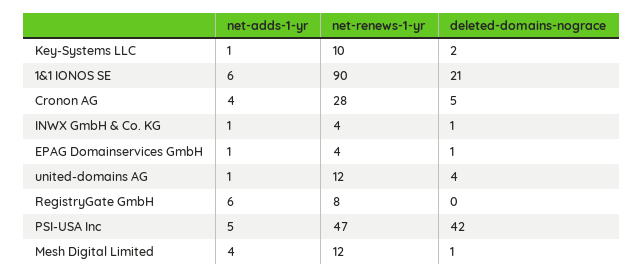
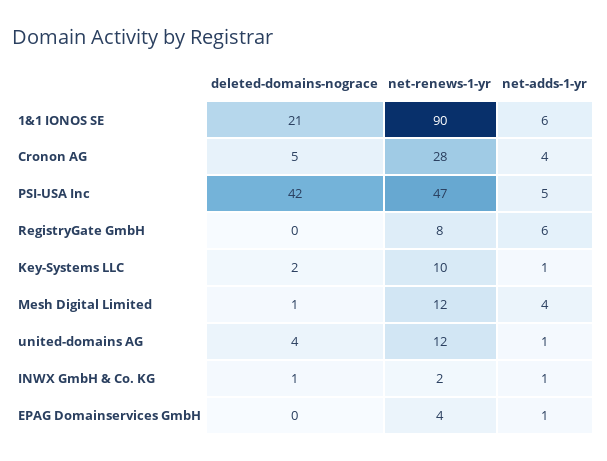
  {
    "net-adds-1-yr": {
      "Key-Systems LLC": 1,
      "1&1 IONOS SE": 6,
      "Cronon AG": 4,
      "INWX GmbH & Co. KG": 1,
      "EPAG Domainservices GmbH": 1,
      "united-domains AG": 1,
      "RegistryGate GmbH": 6,
      "PSI-USA Inc": 5,
      "Mesh Digital Limited": 4
    },
    "net-renews-1-yr": {
      "Key-Systems LLC": 10,
      "1&1 IONOS SE": 90,
      "Cronon AG": 28,
-     "INWX GmbH & Co. KG": 4,
+     "INWX GmbH & Co. KG": 2,
      "EPAG Domainservices GmbH": 4,
      "united-domains AG": 12,
      "RegistryGate GmbH": 8,
      "PSI-USA Inc": 47,
      "Mesh Digital Limited": 12
    },
    "deleted-domains-nograce": {
      "Key-Systems LLC": 2,
      "1&1 IONOS SE": 21,
      "Cronon AG": 5,
      "INWX GmbH & Co. KG": 1,
-     "EPAG Domainservices GmbH": 1,
+     "EPAG Domainservices GmbH": 0,
      "united-domains AG": 4,
      "RegistryGate GmbH": 0,
      "PSI-USA Inc": 42,
      "Mesh Digital Limited": 1
    }
  }

